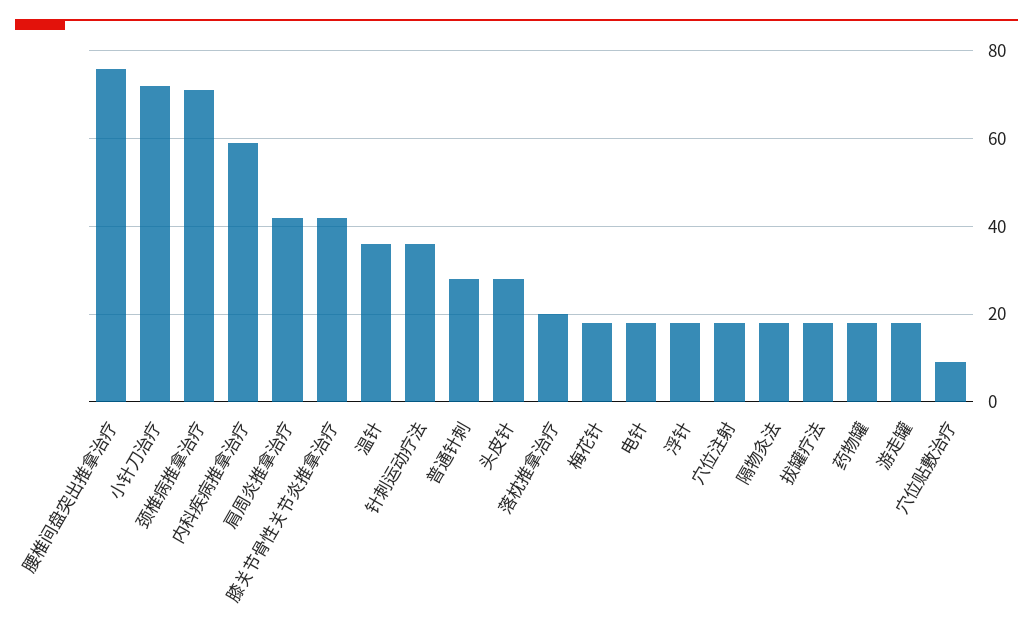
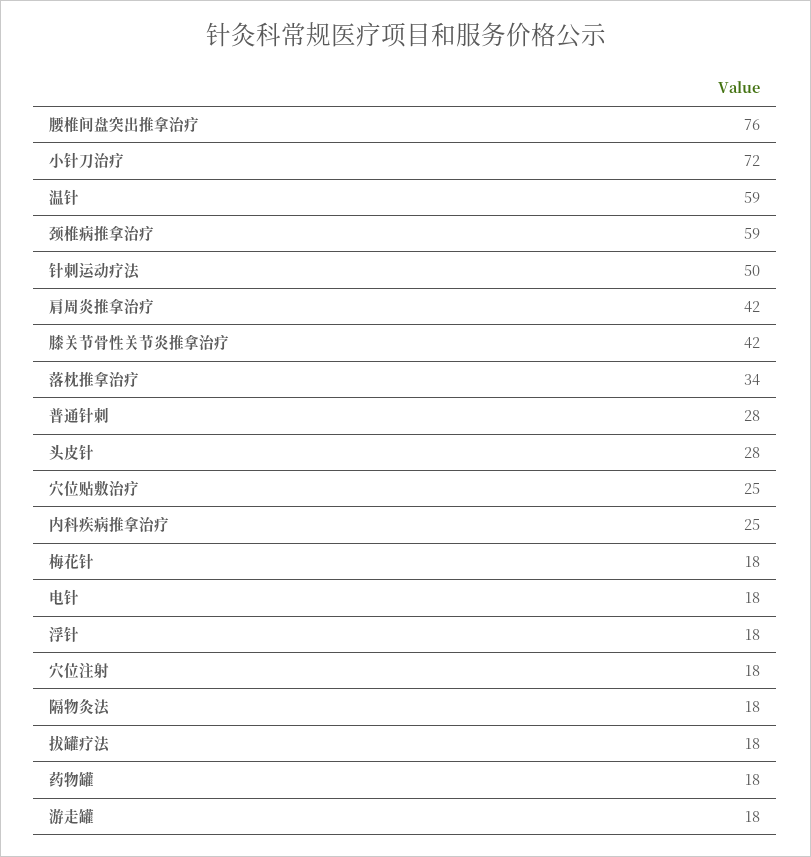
  {
    "腰椎间盘突出推拿治疗": 76,
    "小针刀治疗": 72,
-   "颈椎病推拿治疗": 70,
+   "颈椎病推拿治疗": 59,
-   "内科疾病推拿治疗": 60,
+   "内科疾病推拿治疗": 25,
    "肩周炎推拿治疗": 42,
    "膝关节骨性关节炎推拿治疗": 42,
-   "温针": 35,
+   "温针": 59,
-   "针刺运动疗法": 35,
+   "针刺运动疗法": 50,
    "普通针刺": 28,
    "头皮针": 28,
-   "落枕推拿治疗": 20,
+   "落枕推拿治疗": 34,
    "梅花针": 18,
    "电针": 18,
    "浮针": 18,
    "穴位注射": 18,
    "隔物灸法": 18,
    "拔罐疗法": 18,
    "药物罐": 18,
    "游走罐": 18,
-   "穴位贴敷治疗": 10
+   "穴位贴敷治疗": 25
  }

